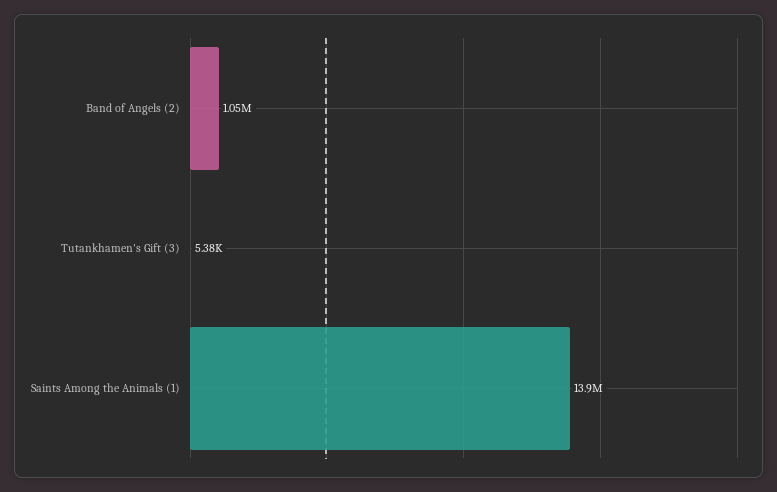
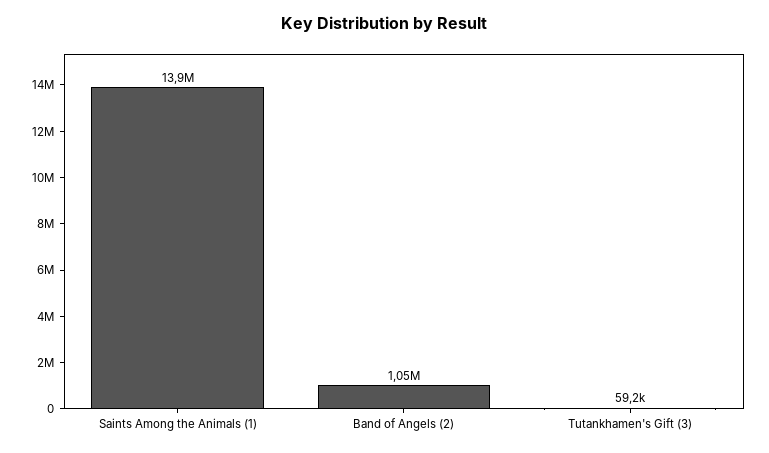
  {
    "Band of Angels (2)": 1050000,
-   "Tutankhamen's Gift (3)": 5380,
+   "Tutankhamen's Gift (3)": 59200,
    "Saints Among the Animals (1)": 13900000
  }

